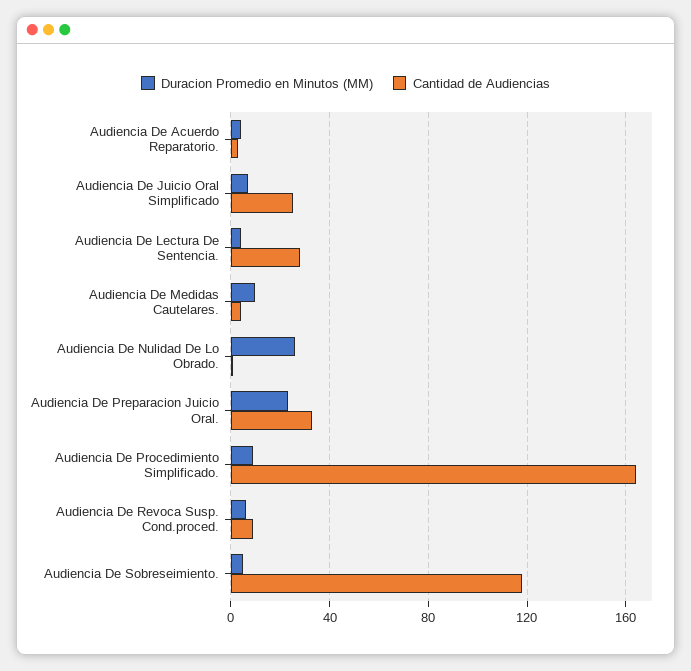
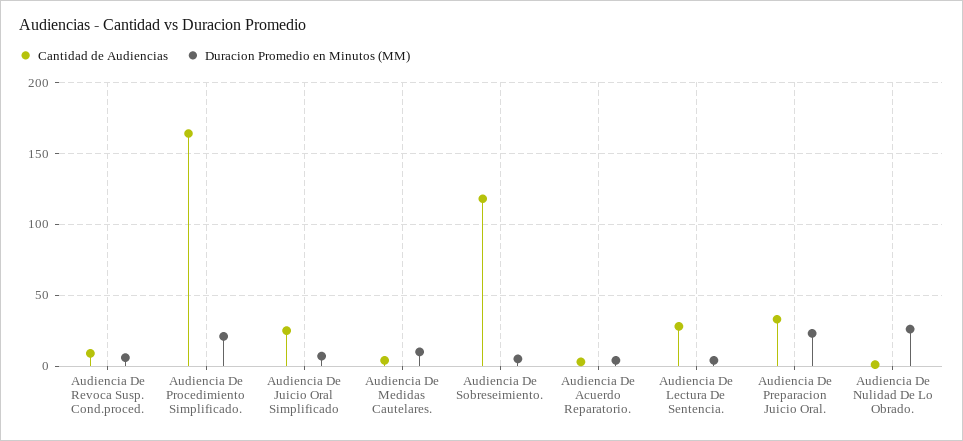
  {
    "Duracion Promedio en Minutos (MM)": {
      "Audiencia De Acuerdo Reparatorio.": 5,
      "Audiencia De Juicio Oral Simplificado": 5,
      "Audiencia De Lectura De Sentencia.": 5,
      "Audiencia De Medidas Cautelares.": 10,
      "Audiencia De Nulidad De Lo Obrado.": 25,
      "Audiencia De Preparacion Juicio Oral.": 25,
-     "Audiencia De Procedimiento Simplificado.": 10,
+     "Audiencia De Procedimiento Simplificado.": 20,
      "Audiencia De Revoca Susp. Cond.proced.": 5,
      "Audiencia De Sobreseimiento.": 5
    },
    "Cantidad de Audiencias": {
      "Audiencia De Acuerdo Reparatorio.": 5,
      "Audiencia De Juicio Oral Simplificado": 25,
      "Audiencia De Lectura De Sentencia.": 30,
      "Audiencia De Medidas Cautelares.": 5,
      "Audiencia De Nulidad De Lo Obrado.": 0,
      "Audiencia De Preparacion Juicio Oral.": 35,
      "Audiencia De Procedimiento Simplificado.": 165,
      "Audiencia De Revoca Susp. Cond.proced.": 10,
      "Audiencia De Sobreseimiento.": 120
    }
  }

